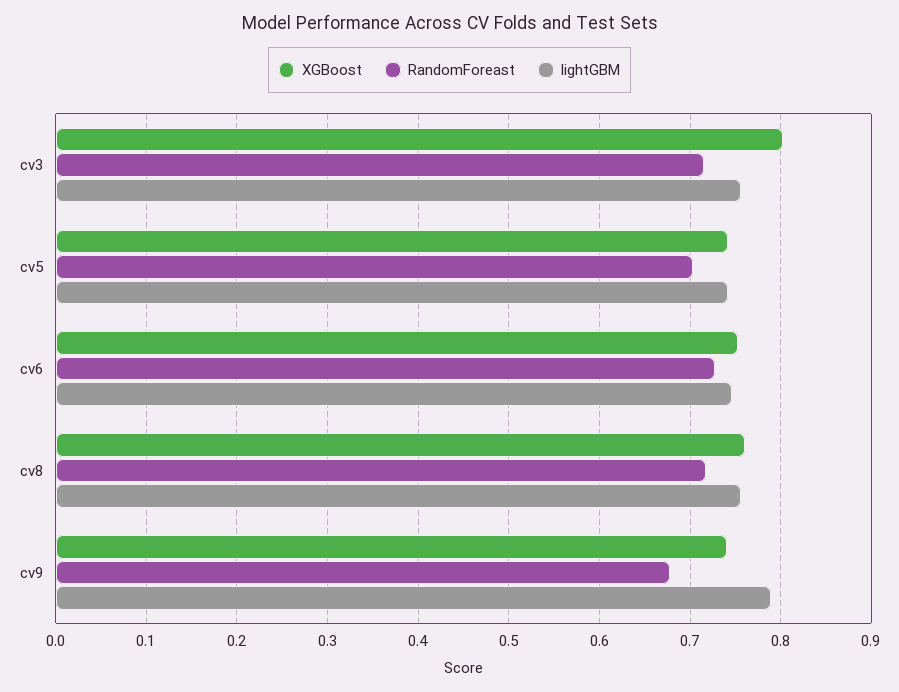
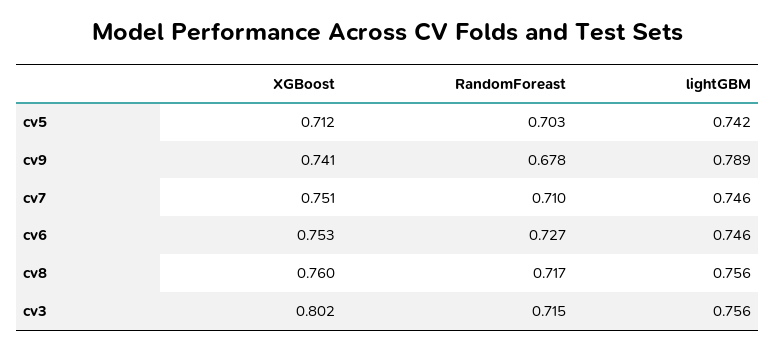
  {
    "XGBoost": {
      "cv3": 0.802,
-     "cv5": 0.74,
+     "cv5": 0.712,
      "cv6": 0.753,
      "cv8": 0.76,
-     "cv9": 0.741
+     "cv9": 0.741,
+     "cv7": 0.751
    },
    "RandomForeast": {
      "cv3": 0.715,
      "cv5": 0.703,
      "cv6": 0.727,
      "cv8": 0.717,
-     "cv9": 0.678
+     "cv9": 0.678,
+     "cv7": 0.71
    },
    "lightGBM": {
      "cv3": 0.756,
      "cv5": 0.742,
      "cv6": 0.746,
      "cv8": 0.756,
-     "cv9": 0.789
+     "cv9": 0.789,
+     "cv7": 0.746
    }
  }

